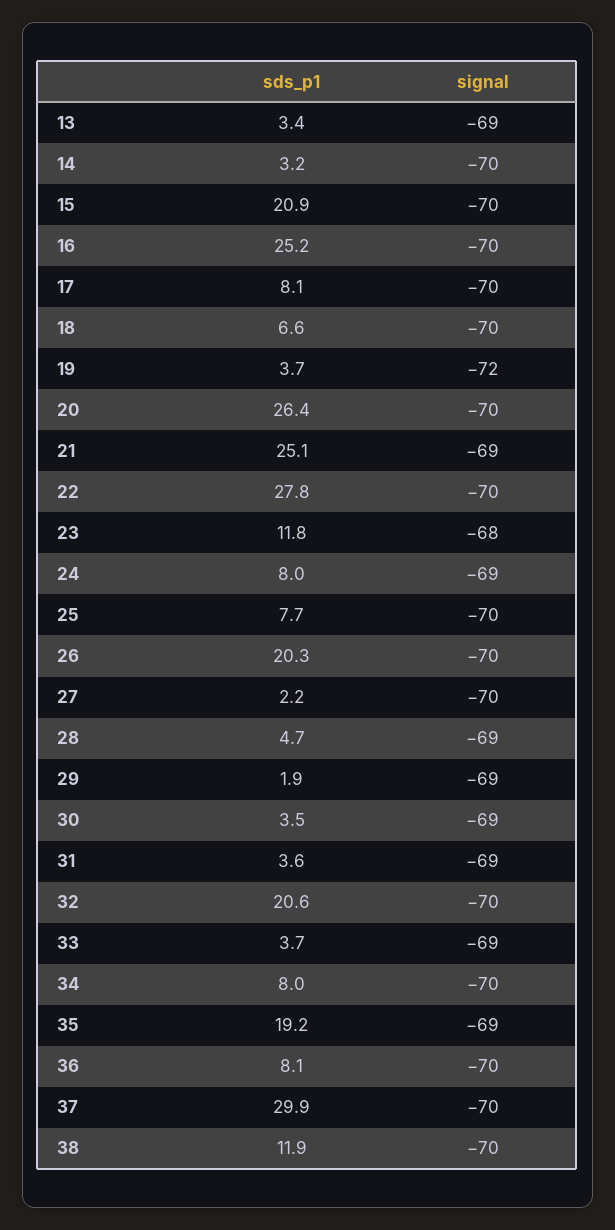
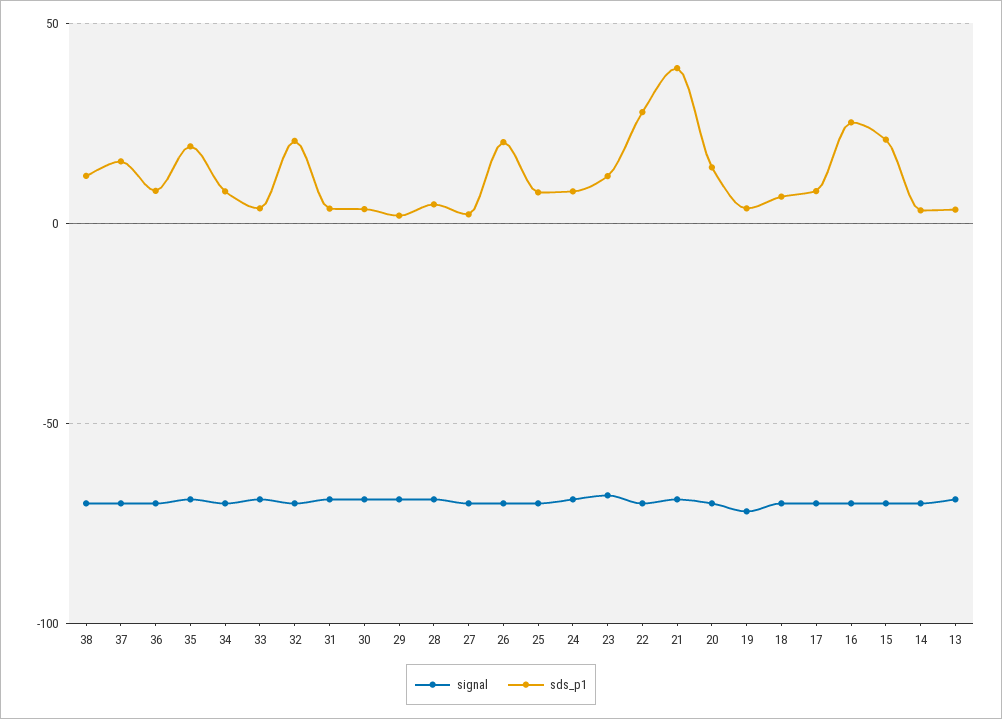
  {
    "sds_p1": {
      "13": 3.4,
      "14": 3.2,
      "15": 20.9,
      "16": 25.2,
      "17": 8.1,
      "18": 6.6,
      "19": 3.7,
-     "20": 26.4,
+     "20": 15,
-     "21": 25.1,
+     "21": 40,
      "22": 27.8,
      "23": 11.8,
      "24": 8,
      "25": 7.7,
      "26": 20.3,
      "27": 2.2,
      "28": 4.7,
      "29": 1.9,
      "30": 3.5,
      "31": 3.6,
      "32": 20.6,
      "33": 3.7,
      "34": 8,
      "35": 19.2,
      "36": 8.1,
-     "37": 29.9,
+     "37": 15,
      "38": 11.9
    },
    "signal": {
      "13": -69,
      "14": -70,
      "15": -70,
      "16": -70,
      "17": -70,
      "18": -70,
      "19": -72,
      "20": -70,
      "21": -69,
      "22": -70,
      "23": -68,
      "24": -69,
      "25": -70,
      "26": -70,
      "27": -70,
      "28": -69,
      "29": -69,
      "30": -69,
      "31": -69,
      "32": -70,
      "33": -69,
      "34": -70,
      "35": -69,
      "36": -70,
      "37": -70,
      "38": -70
    }
  }

